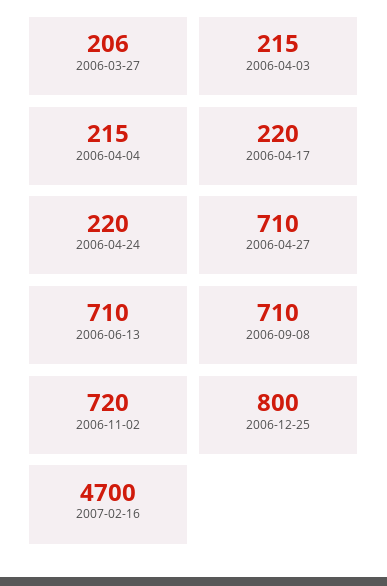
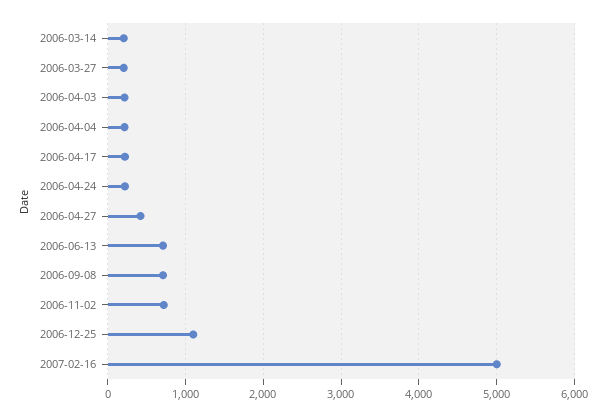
  {
    "2006-03-27": 206,
    "2006-04-03": 215,
    "2006-04-04": 215,
    "2006-04-17": 220,
    "2006-04-24": 220,
-   "2006-04-27": 710,
+   "2006-04-27": 400,
    "2006-06-13": 710,
    "2006-09-08": 710,
    "2006-11-02": 720,
-   "2006-12-25": 800,
+   "2006-12-25": 1100,
-   "2007-02-16": 4700
+   "2007-02-16": 5000,
+   "2006-03-14": 200
  }

